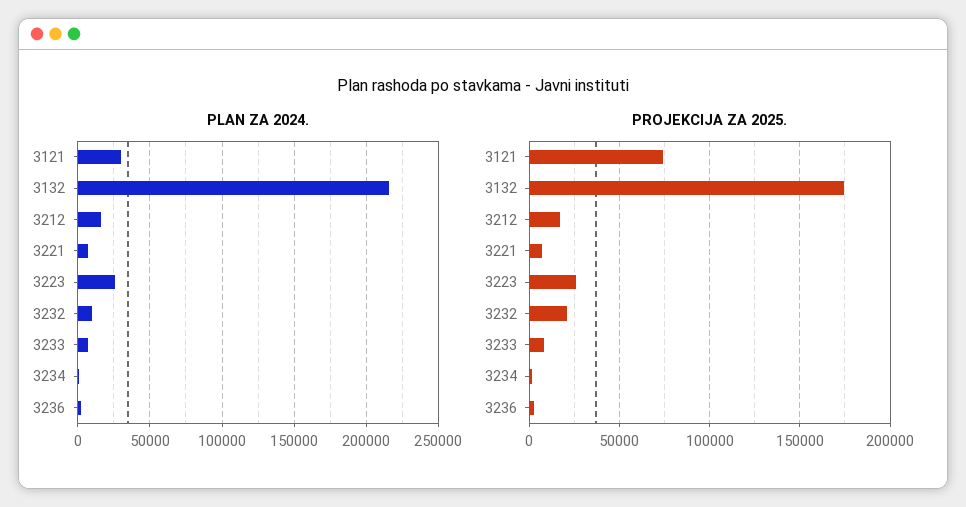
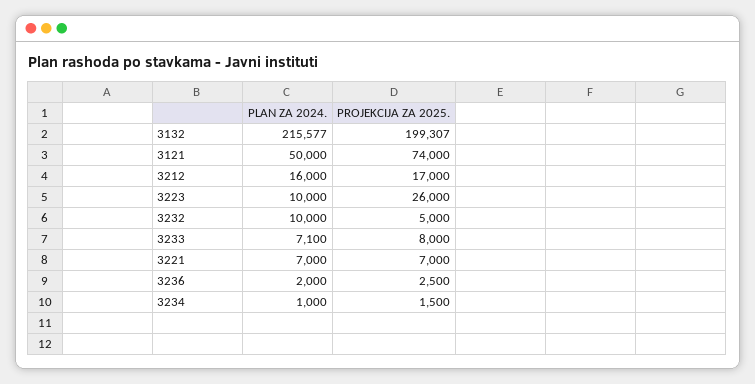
  {
    "PLAN ZA 2024.": {
-     "3121": 30000,
+     "3121": 50000,
      "3132": 215577,
      "3212": 16000,
      "3221": 7000,
-     "3223": 25000,
+     "3223": 10000,
      "3232": 10000,
      "3233": 7100,
      "3234": 1000,
      "3236": 2000
    },
    "PROJEKCIJA ZA 2025.": {
      "3121": 74000,
-     "3132": 175000,
+     "3132": 199307,
      "3212": 17000,
      "3221": 7000,
      "3223": 26000,
-     "3232": 20000,
+     "3232": 5000,
      "3233": 8000,
      "3234": 1500,
      "3236": 2500
    }
  }

